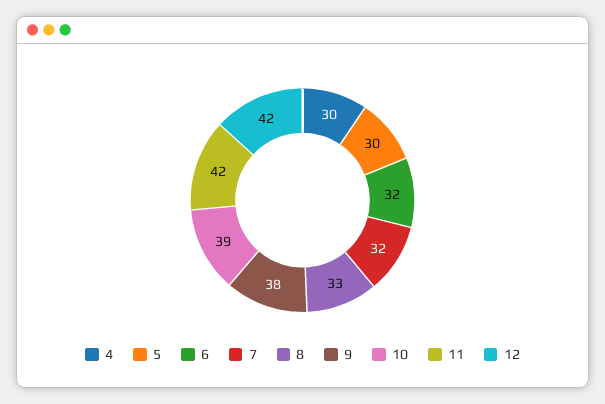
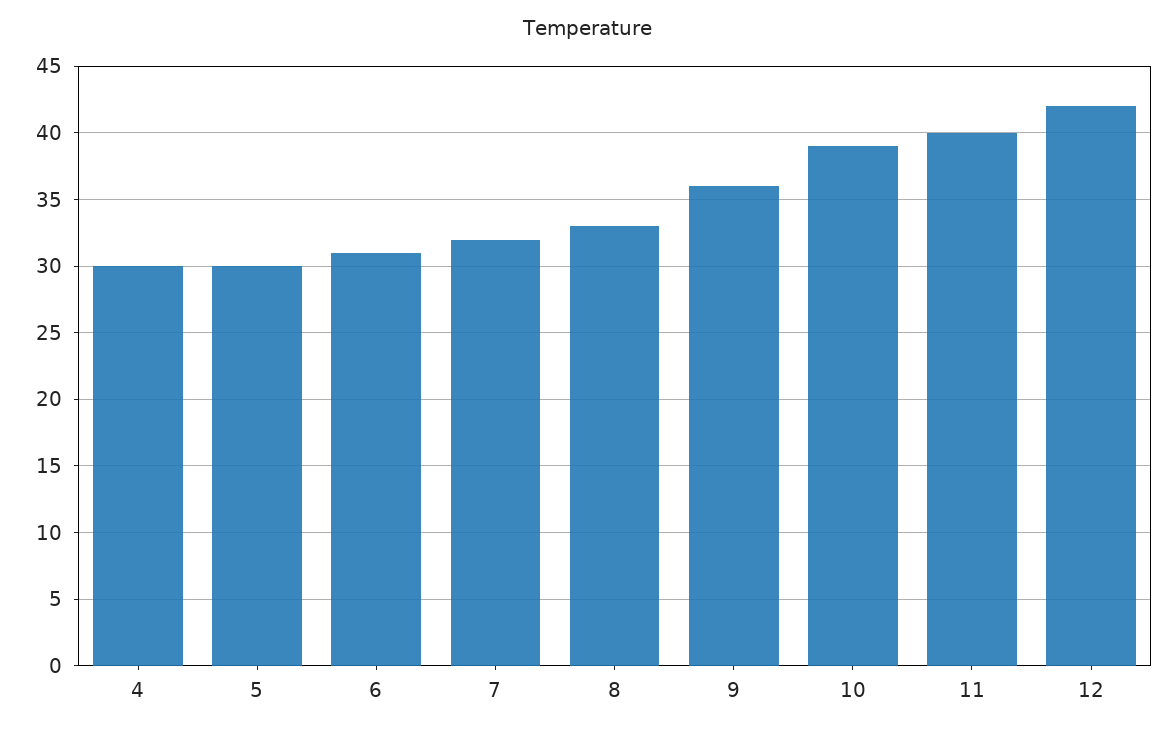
  {
    "4": 30,
    "5": 30,
-   "6": 32,
+   "6": 31,
    "7": 32,
    "8": 33,
-   "9": 38,
+   "9": 36,
    "10": 39,
-   "11": 42,
+   "11": 40,
    "12": 42
  }

